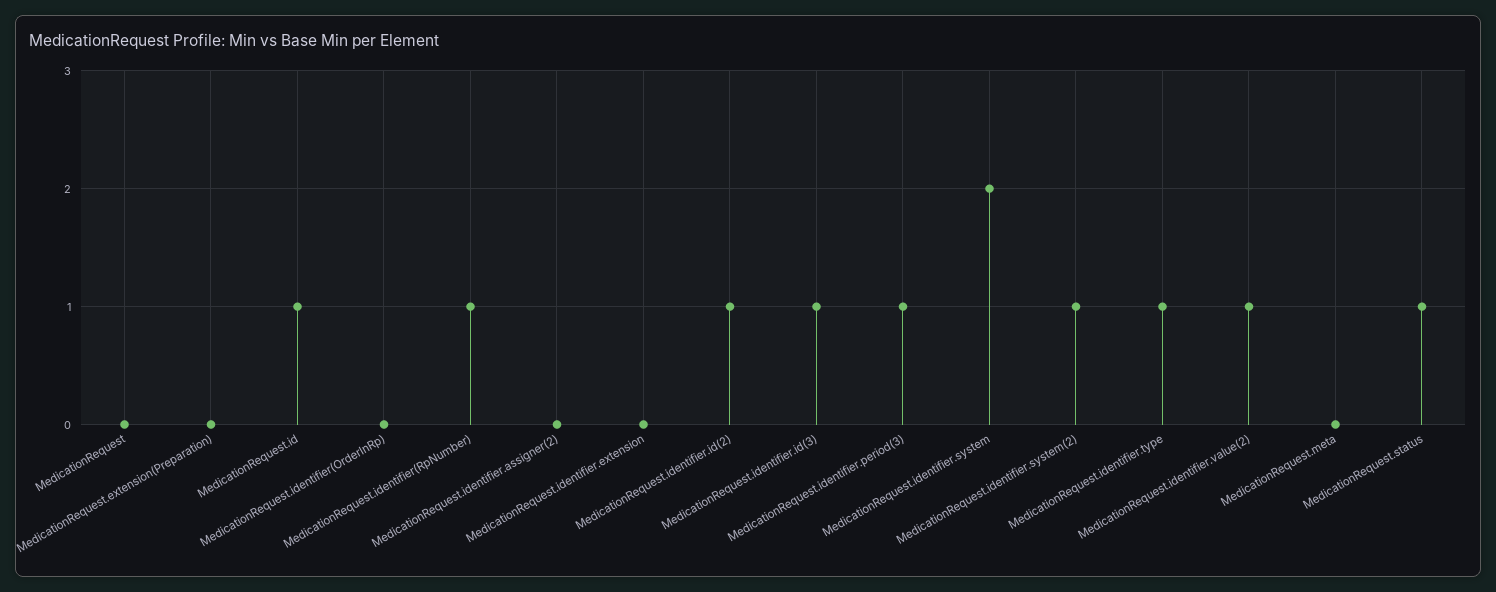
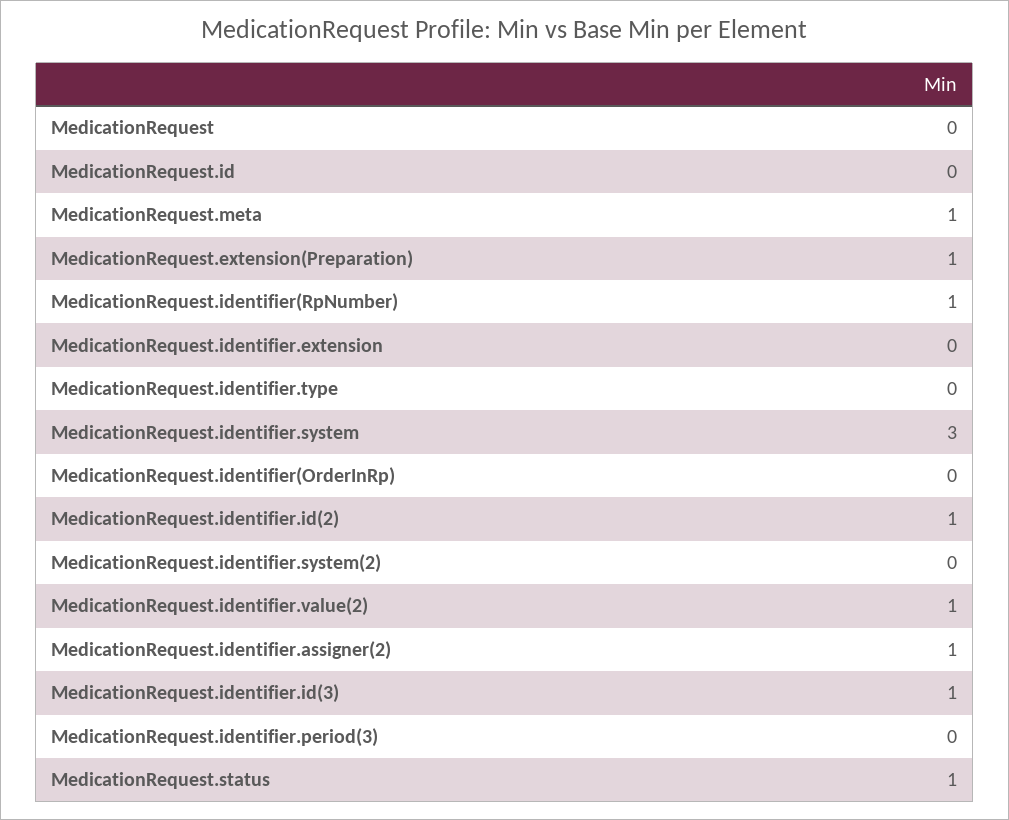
  {
    "MedicationRequest": 0,
-   "MedicationRequest.extension(Preparation)": 0,
+   "MedicationRequest.extension(Preparation)": 1,
-   "MedicationRequest.id": 1,
+   "MedicationRequest.id": 0,
    "MedicationRequest.identifier(OrderInRp)": 0,
    "MedicationRequest.identifier(RpNumber)": 1,
-   "MedicationRequest.identifier.assigner(2)": 0,
+   "MedicationRequest.identifier.assigner(2)": 1,
    "MedicationRequest.identifier.extension": 0,
    "MedicationRequest.identifier.id(2)": 1,
    "MedicationRequest.identifier.id(3)": 1,
-   "MedicationRequest.identifier.period(3)": 1,
+   "MedicationRequest.identifier.period(3)": 0,
-   "MedicationRequest.identifier.system": 2,
+   "MedicationRequest.identifier.system": 3,
-   "MedicationRequest.identifier.system(2)": 1,
+   "MedicationRequest.identifier.system(2)": 0,
-   "MedicationRequest.identifier.type": 1,
+   "MedicationRequest.identifier.type": 0,
    "MedicationRequest.identifier.value(2)": 1,
-   "MedicationRequest.meta": 0,
+   "MedicationRequest.meta": 1,
    "MedicationRequest.status": 1
  }

